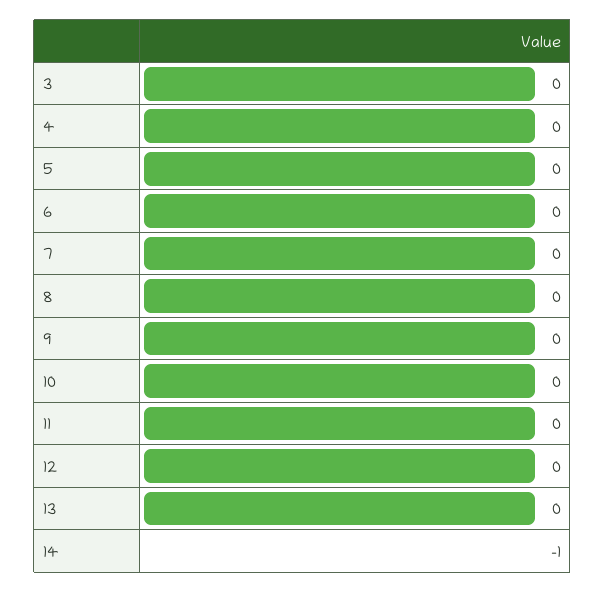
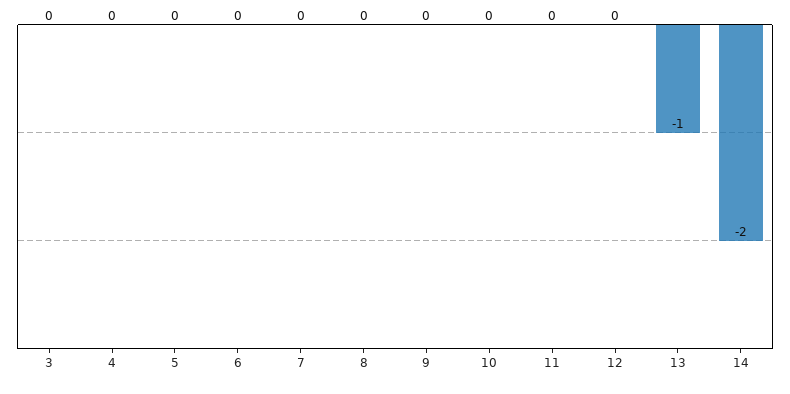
  {
    "3": 0,
    "4": 0,
    "5": 0,
    "6": 0,
    "7": 0,
    "8": 0,
    "9": 0,
    "10": 0,
    "11": 0,
    "12": 0,
-   "13": 0,
+   "13": -1,
-   "14": -1
+   "14": -2
  }

